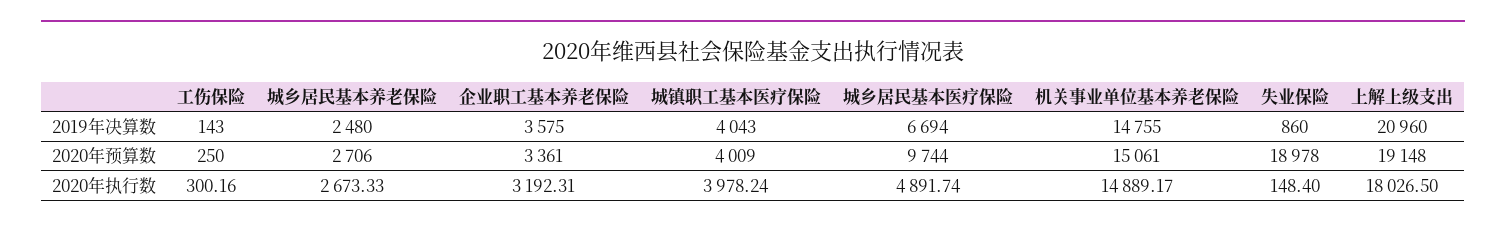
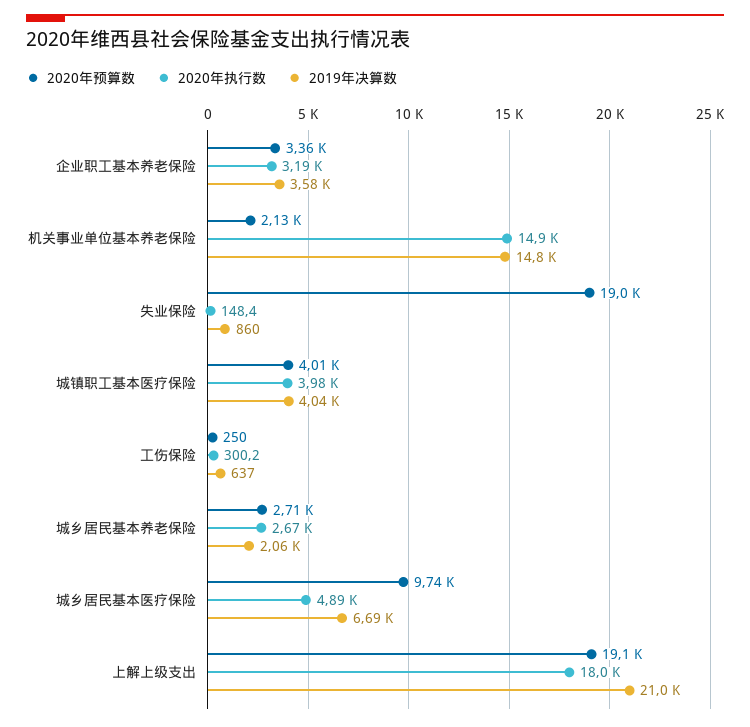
  {
    "2019年决算数": {
-     "工伤保险": 143,
+     "工伤保险": 637,
-     "城乡居民基本养老保险": 2480,
+     "城乡居民基本养老保险": 2060,
      "企业职工基本养老保险": 3575,
      "城镇职工基本医疗保险": 4043,
      "城乡居民基本医疗保险": 6694,
      "机关事业单位基本养老保险": 14755,
      "失业保险": 860,
      "上解上级支出": 20960
    },
    "2020年预算数": {
      "工伤保险": 250,
      "城乡居民基本养老保险": 2706,
      "企业职工基本养老保险": 3361,
      "城镇职工基本医疗保险": 4009,
      "城乡居民基本医疗保险": 9744,
-     "机关事业单位基本养老保险": 15061,
+     "机关事业单位基本养老保险": 2130,
      "失业保险": 18978,
      "上解上级支出": 19148
    },
    "2020年执行数": {
      "工伤保险": 300.16,
      "城乡居民基本养老保险": 2673.33,
      "企业职工基本养老保险": 3192.31,
      "城镇职工基本医疗保险": 3978.24,
      "城乡居民基本医疗保险": 4891.74,
      "机关事业单位基本养老保险": 14889.17,
      "失业保险": 148.4,
      "上解上级支出": 18026.5
    }
  }

